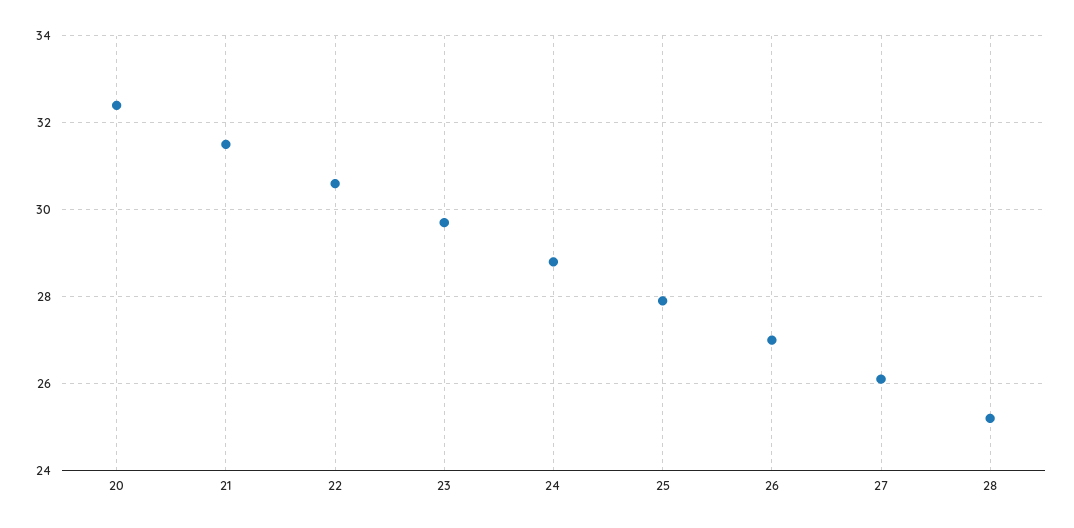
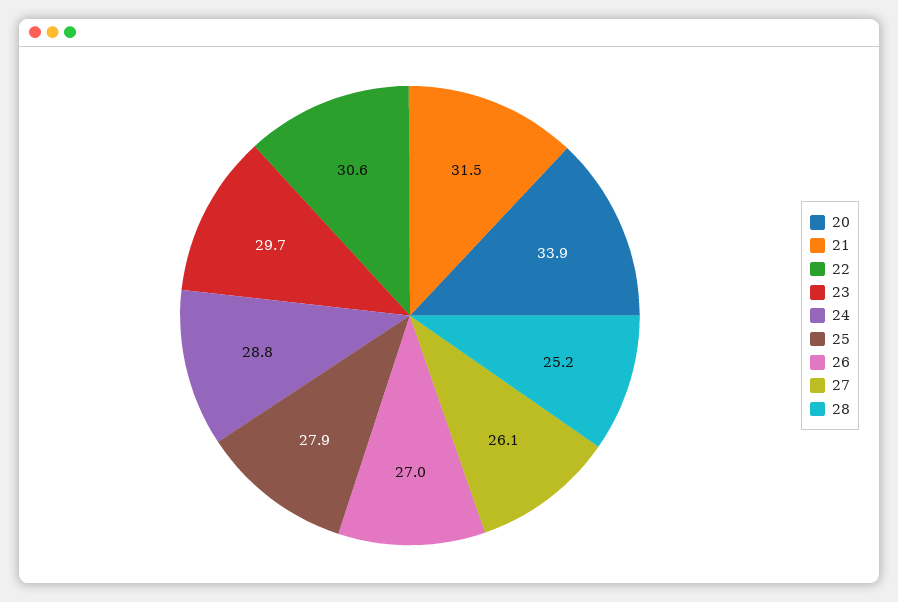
  {
-   "20": 32.5,
+   "20": 33.9,
    "21": 31.5,
    "22": 30.6,
    "23": 29.7,
    "24": 28.8,
    "25": 27.9,
    "26": 27,
    "27": 26.1,
    "28": 25.2
  }

